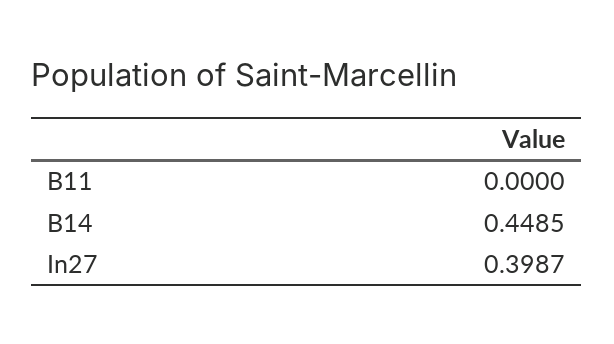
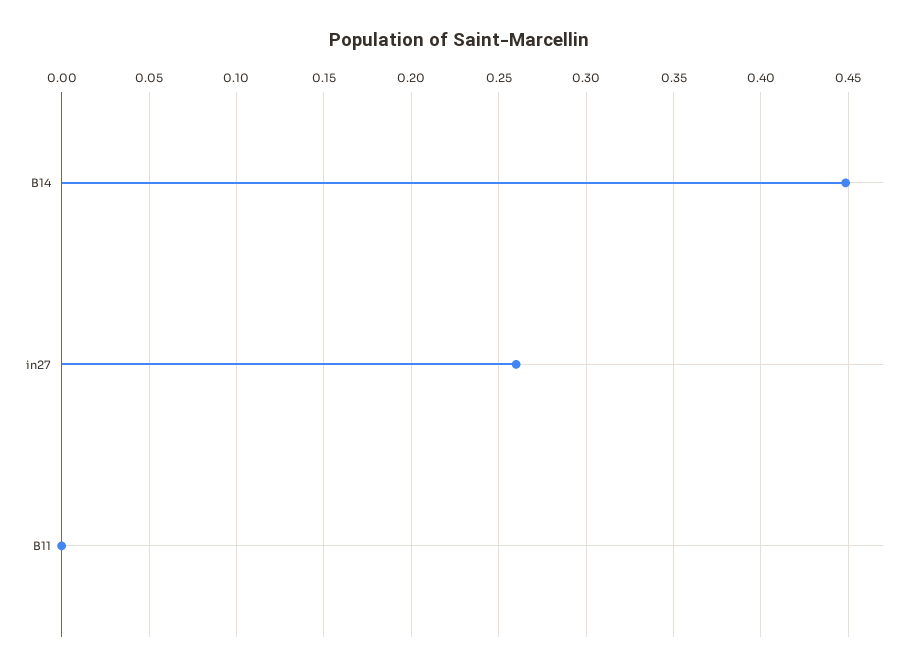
  {
    "B11": 0,
    "B14": 0.4485,
-   "In27": 0.3987
+   "In27": 0.26
  }

